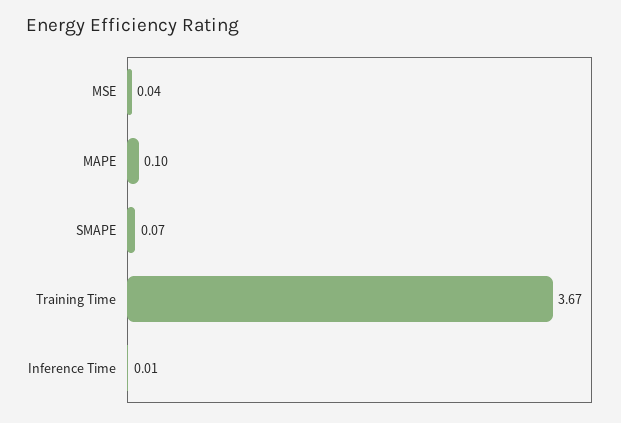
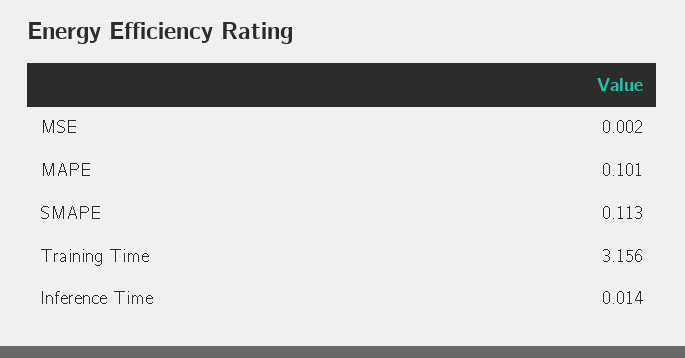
  {
-   "MSE": 0.04,
+   "MSE": 0.002,
    "MAPE": 0.101,
-   "SMAPE": 0.07,
+   "SMAPE": 0.113,
-   "Training Time": 3.67,
+   "Training Time": 3.156,
    "Inference Time": 0.014
  }

